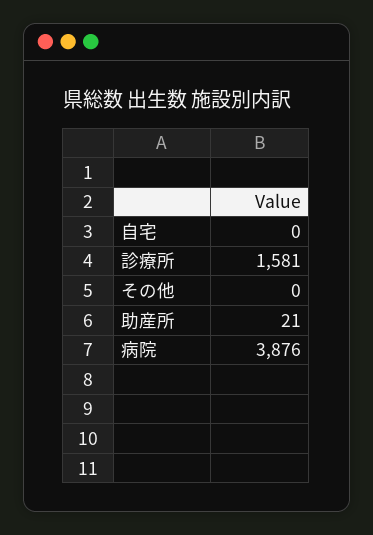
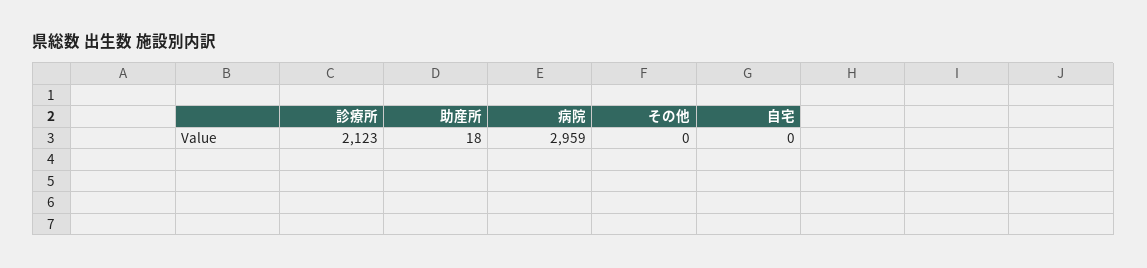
  {
    "自宅": 0,
-   "診療所": 1581,
+   "診療所": 2123,
    "その他": 0,
-   "助産所": 21,
+   "助産所": 18,
-   "病院": 3876
+   "病院": 2959
  }

